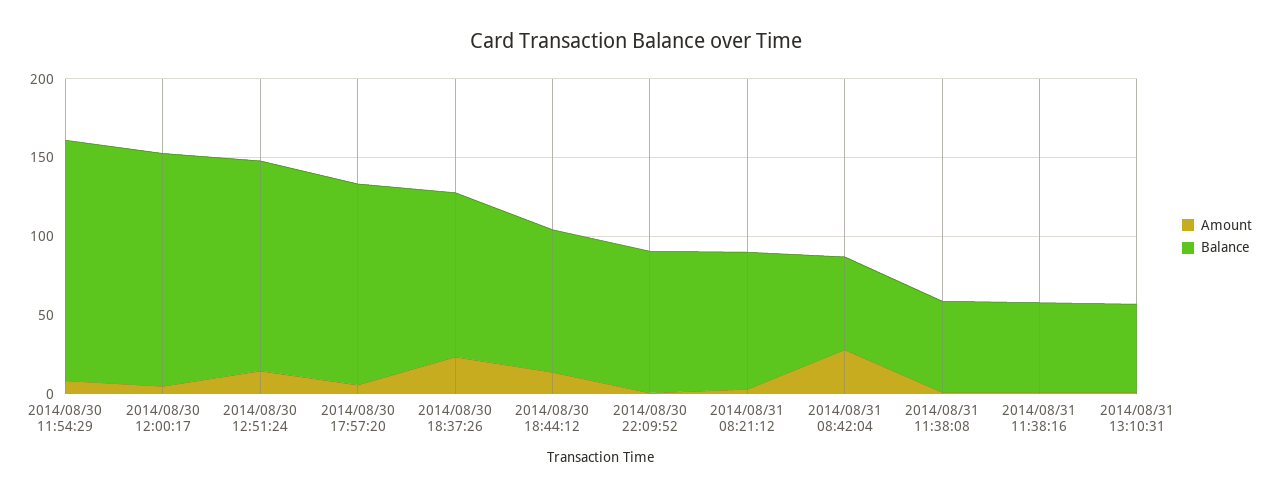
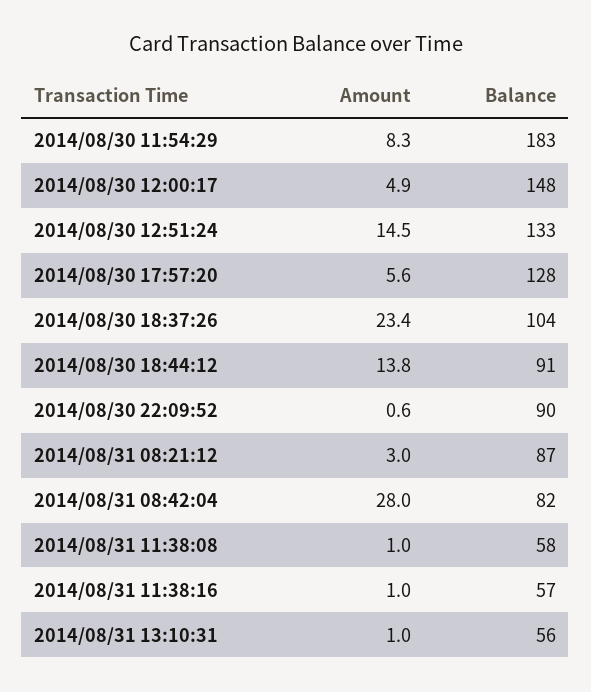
  {
    "Amount": {
      "2014/08/30 11:54:29": 8.3,
      "2014/08/30 12:00:17": 4.9,
      "2014/08/30 12:51:24": 14.5,
      "2014/08/30 17:57:20": 5.6,
      "2014/08/30 18:37:26": 23.4,
      "2014/08/30 18:44:12": 13.8,
      "2014/08/30 22:09:52": 0.6,
      "2014/08/31 08:21:12": 3,
      "2014/08/31 08:42:04": 28,
      "2014/08/31 11:38:08": 1,
      "2014/08/31 11:38:16": 1,
      "2014/08/31 13:10:31": 1
    },
    "Balance": {
-     "2014/08/30 11:54:29": 150,
+     "2014/08/30 11:54:29": 183,
      "2014/08/30 12:00:17": 148,
      "2014/08/30 12:51:24": 133,
      "2014/08/30 17:57:20": 128,
      "2014/08/30 18:37:26": 104,
      "2014/08/30 18:44:12": 91,
      "2014/08/30 22:09:52": 90,
      "2014/08/31 08:21:12": 87,
-     "2014/08/31 08:42:04": 60,
+     "2014/08/31 08:42:04": 82,
      "2014/08/31 11:38:08": 58,
      "2014/08/31 11:38:16": 57,
      "2014/08/31 13:10:31": 56
    }
  }

